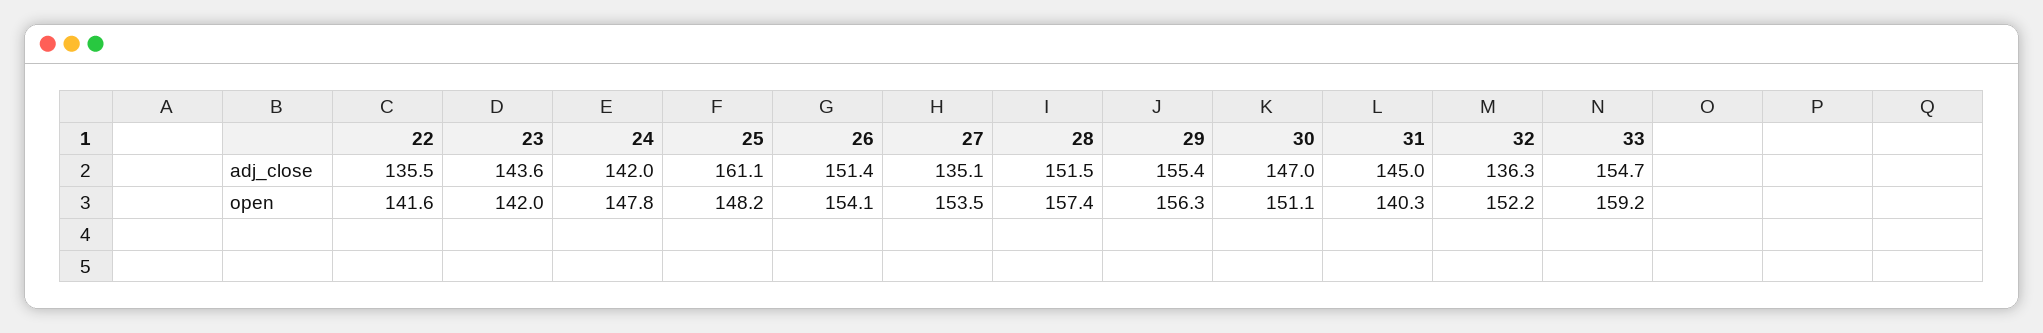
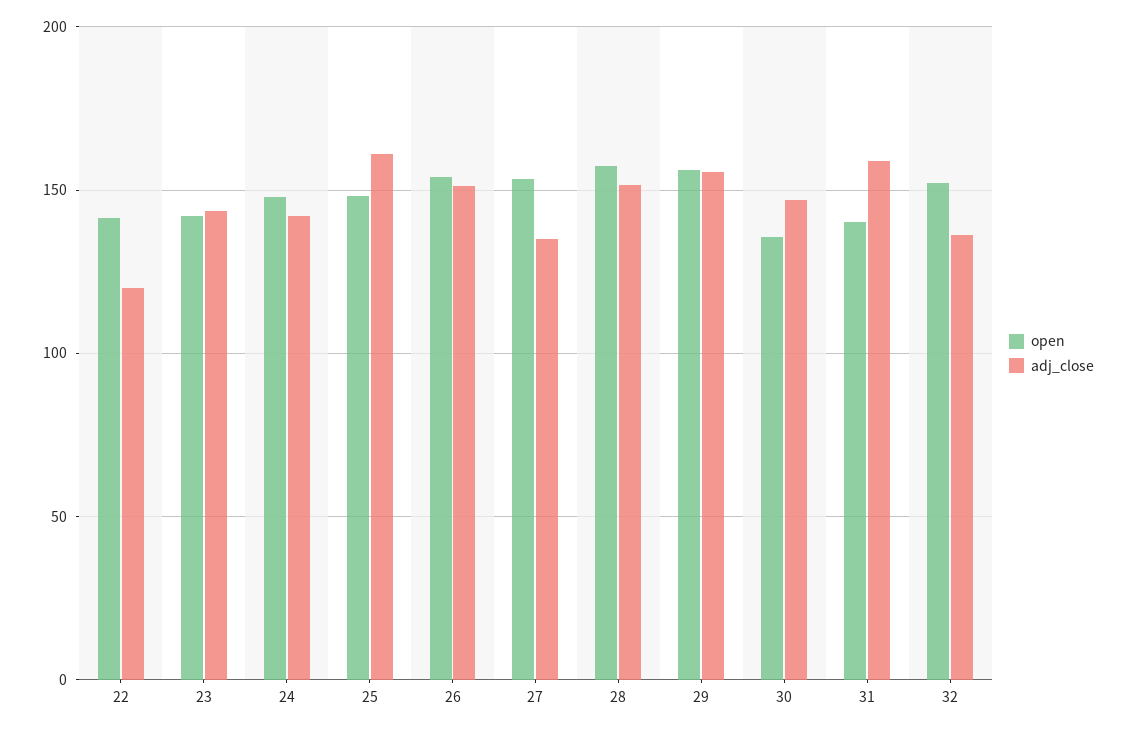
  {
    "adj_close": {
-     "22": 135.5,
+     "22": 120,
      "23": 143.6,
      "24": 142,
      "25": 161.1,
      "26": 151.4,
      "27": 135.1,
      "28": 151.5,
      "29": 155.4,
      "30": 147,
-     "31": 145,
+     "31": 160,
-     "32": 136.3,
+     "32": 136.3
-     "33": 154.7
    },
    "open": {
      "22": 141.6,
      "23": 142,
      "24": 147.8,
      "25": 148.2,
      "26": 154.1,
      "27": 153.5,
      "28": 157.4,
      "29": 156.3,
-     "30": 151.1,
+     "30": 135,
      "31": 140.3,
-     "32": 152.2,
+     "32": 152.2
-     "33": 159.2
    }
  }

